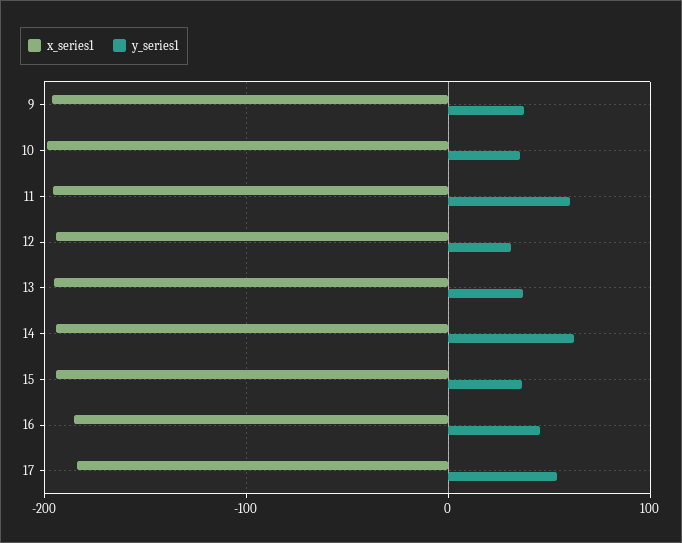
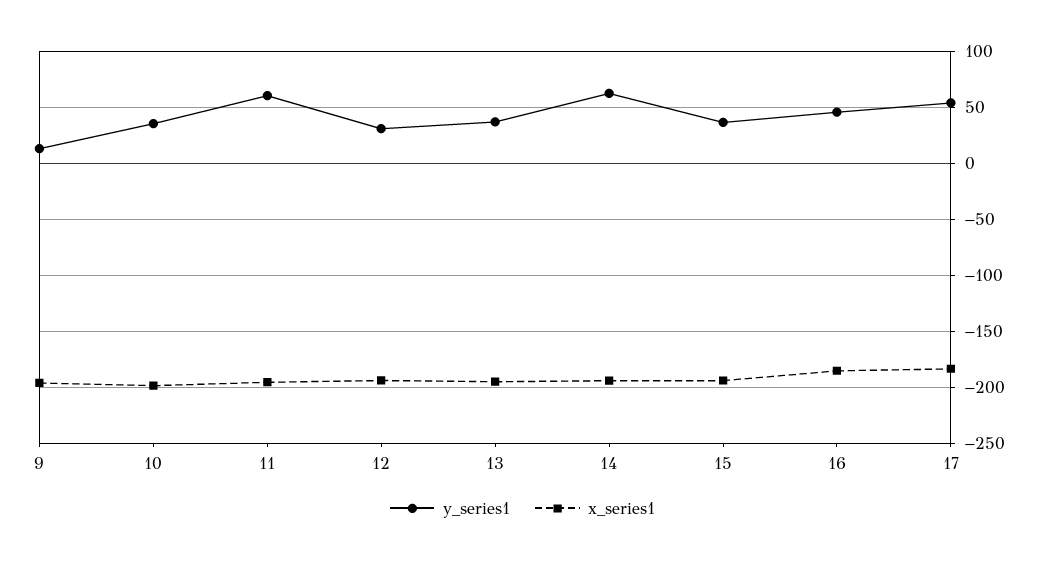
  {
    "x_series1": {
      "9": -200,
      "10": -200,
      "11": -200,
      "12": -190,
      "13": -200,
      "14": -190,
      "15": -190,
      "16": -190,
      "17": -180
    },
    "y_series1": {
-     "9": 40,
+     "9": 10,
      "10": 40,
      "11": 60,
      "12": 30,
      "13": 40,
      "14": 60,
      "15": 40,
      "16": 50,
      "17": 50
    }
  }

